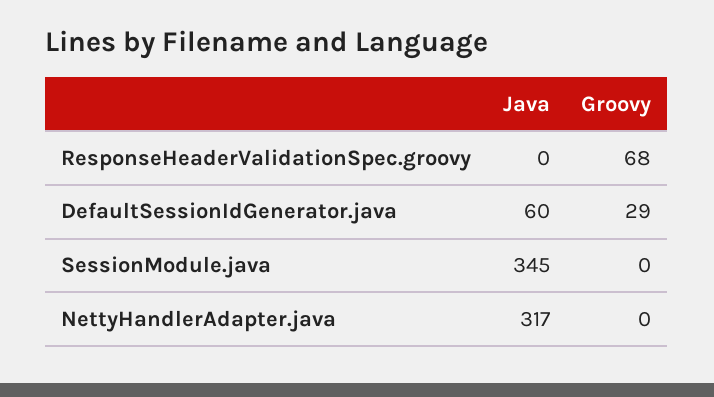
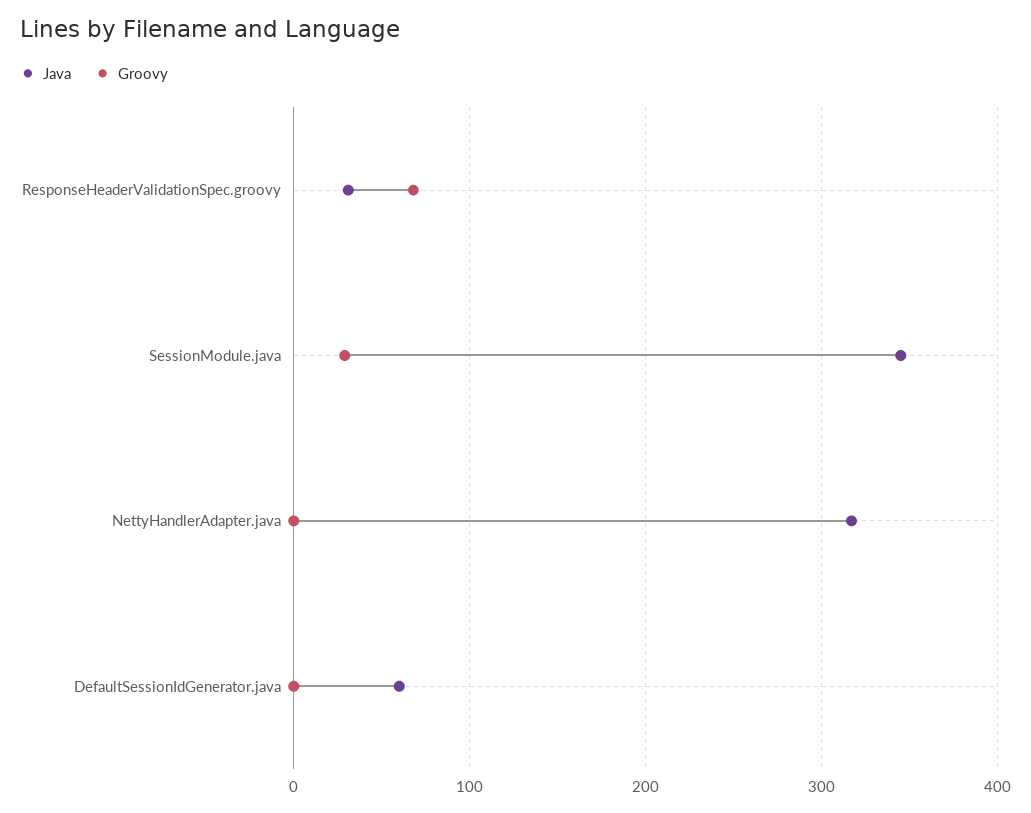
  {
    "Java": {
-     "ResponseHeaderValidationSpec.groovy": 0,
+     "ResponseHeaderValidationSpec.groovy": 30,
      "DefaultSessionIdGenerator.java": 60,
      "SessionModule.java": 345,
      "NettyHandlerAdapter.java": 317
    },
    "Groovy": {
      "ResponseHeaderValidationSpec.groovy": 68,
-     "DefaultSessionIdGenerator.java": 29,
+     "DefaultSessionIdGenerator.java": 0,
-     "SessionModule.java": 0,
+     "SessionModule.java": 30,
      "NettyHandlerAdapter.java": 0
    }
  }

